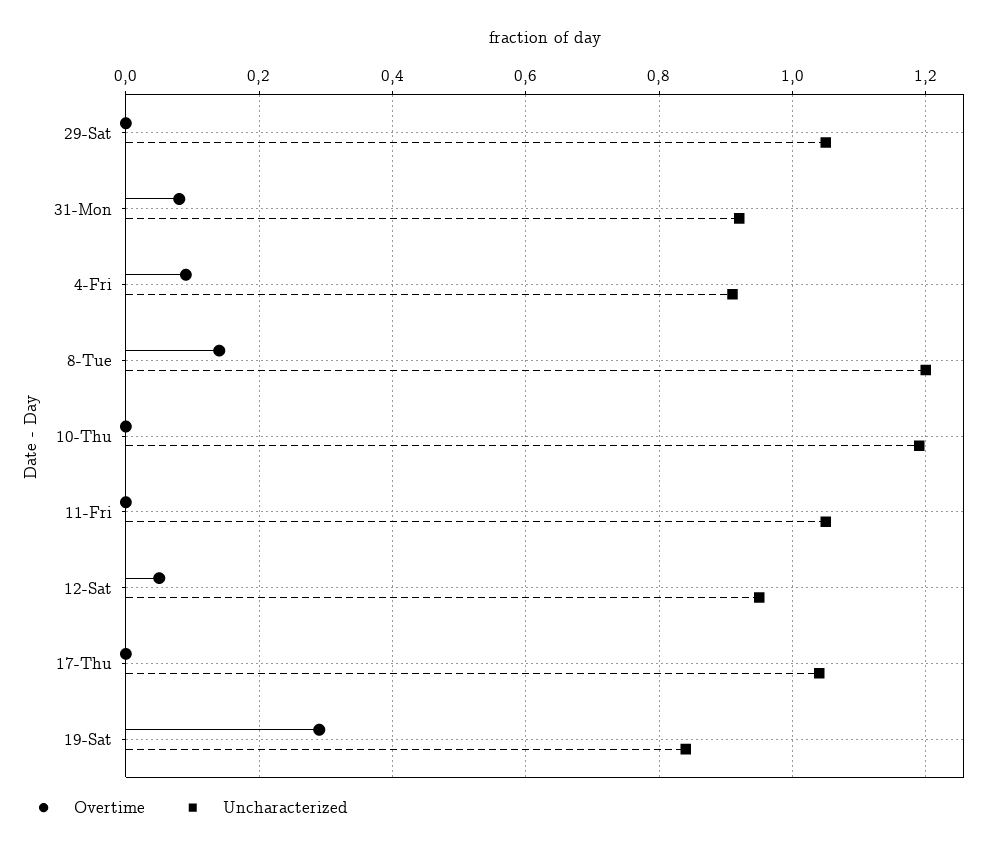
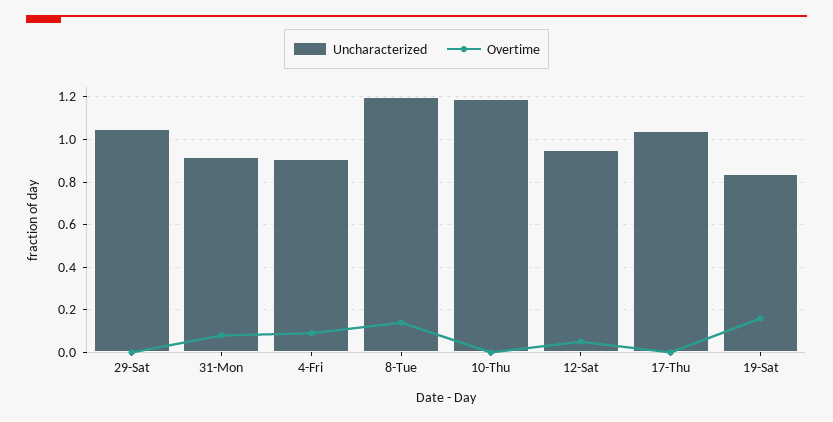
  {
    "Overtime": {
      "29-Sat": 0,
      "31-Mon": 0.1,
      "4-Fri": 0.1,
      "8-Tue": 0.15,
      "10-Thu": 0,
-     "11-Fri": 0,
      "12-Sat": 0.05,
      "17-Thu": 0,
-     "19-Sat": 0.3
+     "19-Sat": 0.15
    },
    "Uncharacterized": {
      "29-Sat": 1.05,
      "31-Mon": 0.9,
      "4-Fri": 0.9,
      "8-Tue": 1.2,
      "10-Thu": 1.2,
-     "11-Fri": 1.05,
      "12-Sat": 0.95,
      "17-Thu": 1.05,
      "19-Sat": 0.85
    }
  }

